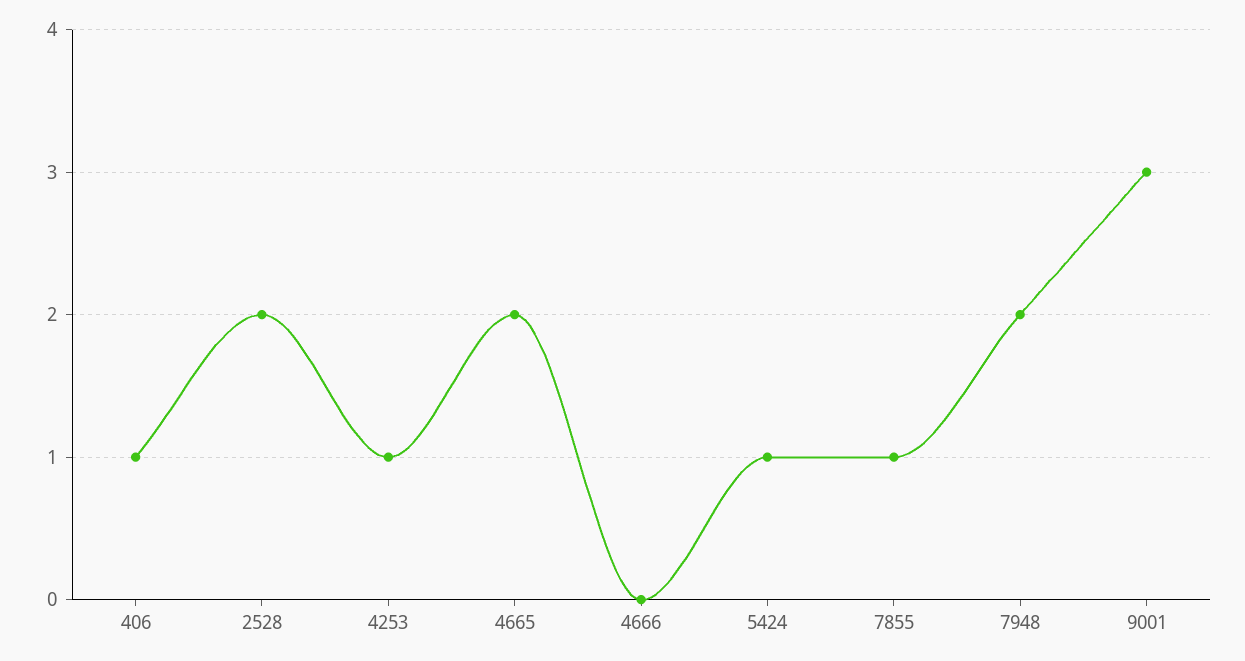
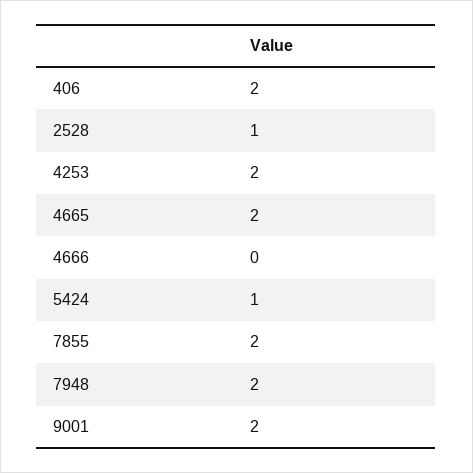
  {
-   "406": 1,
+   "406": 2,
-   "2528": 2,
+   "2528": 1,
-   "4253": 1,
+   "4253": 2,
    "4665": 2,
    "4666": 0,
    "5424": 1,
-   "7855": 1,
+   "7855": 2,
    "7948": 2,
-   "9001": 3
+   "9001": 2
  }

